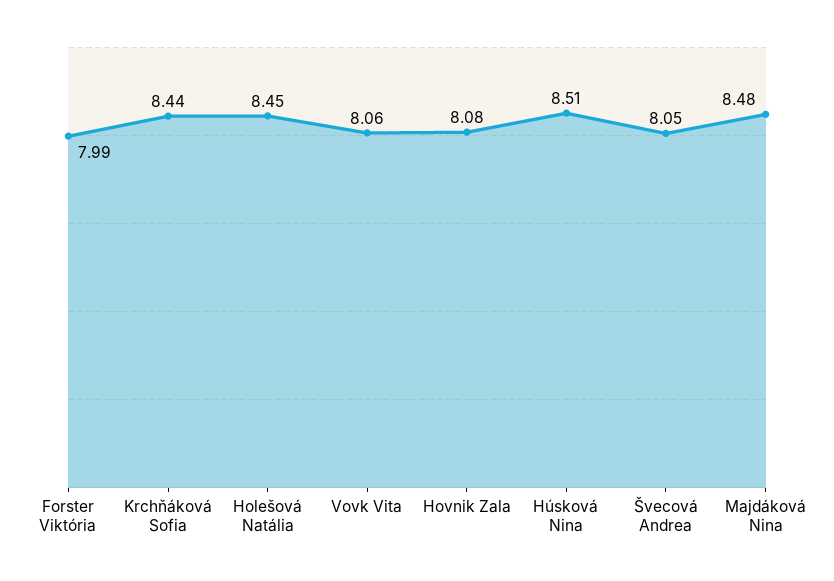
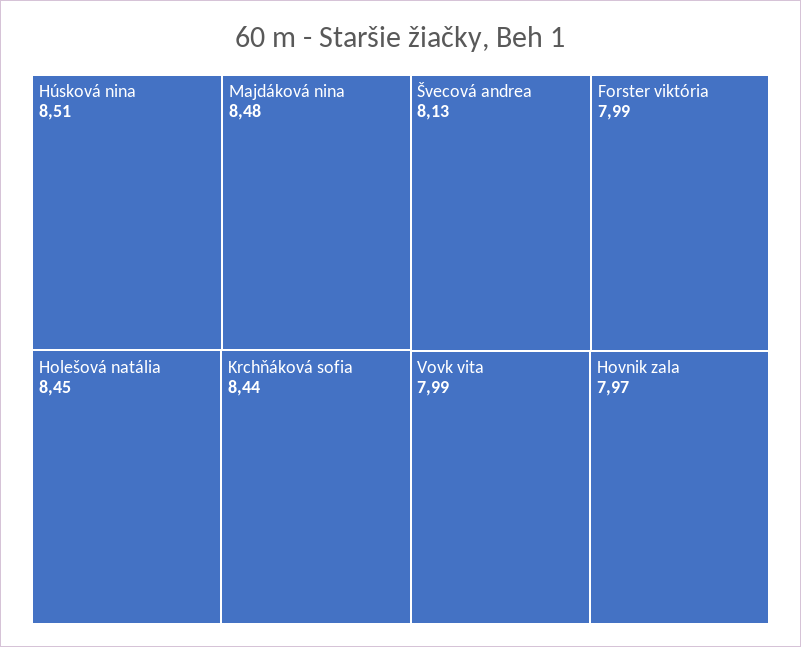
  {
    "Forster Viktória": 7.99,
    "Krchňáková Sofia": 8.44,
    "Holešová Natália": 8.45,
-   "Vovk Vita": 8.06,
+   "Vovk Vita": 7.99,
-   "Hovnik Zala": 8.08,
+   "Hovnik Zala": 7.97,
    "Húsková Nina": 8.51,
-   "Švecová Andrea": 8.05,
+   "Švecová Andrea": 8.13,
    "Majdáková Nina": 8.48
  }

